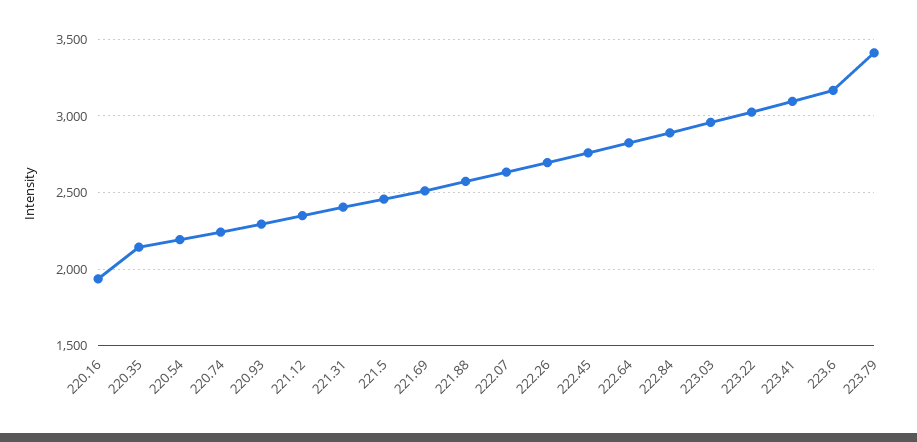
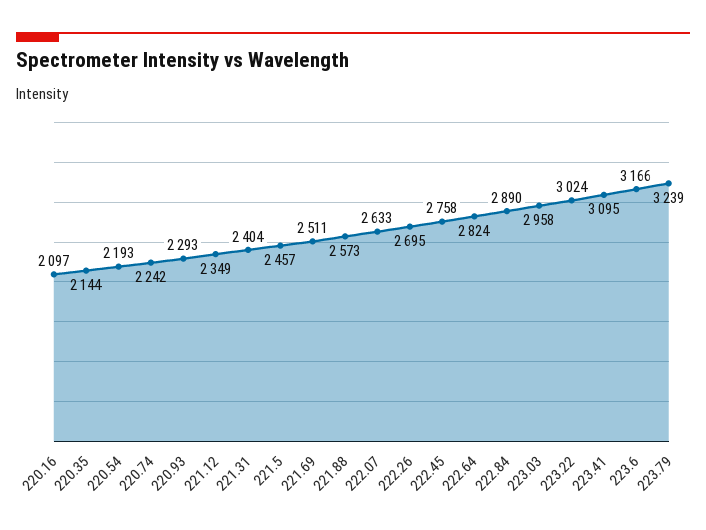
  {
-   "220.16": 1950,
+   "220.16": 2097,
    "220.35": 2144,
    "220.54": 2193,
    "220.74": 2242,
    "220.93": 2293,
    "221.12": 2349,
    "221.31": 2404,
    "221.5": 2457,
    "221.69": 2511,
    "221.88": 2573,
    "222.07": 2633,
    "222.26": 2695,
    "222.45": 2758,
    "222.64": 2824,
    "222.84": 2890,
    "223.03": 2958,
    "223.22": 3024,
    "223.41": 3095,
    "223.6": 3166,
-   "223.79": 3400
+   "223.79": 3239
  }

